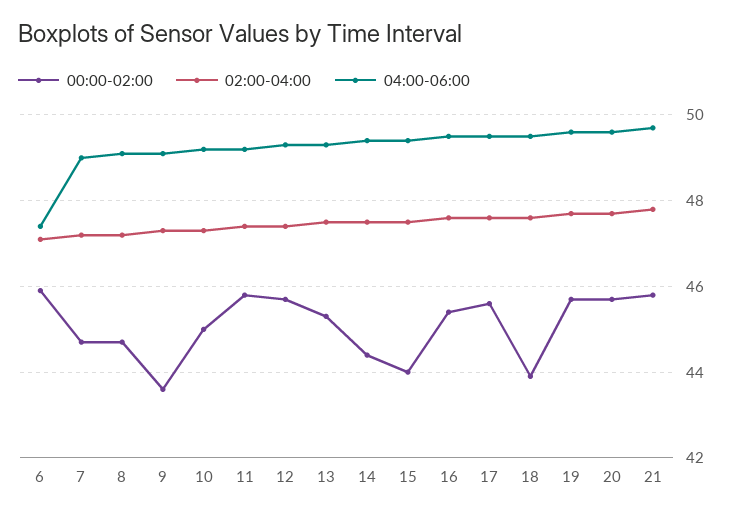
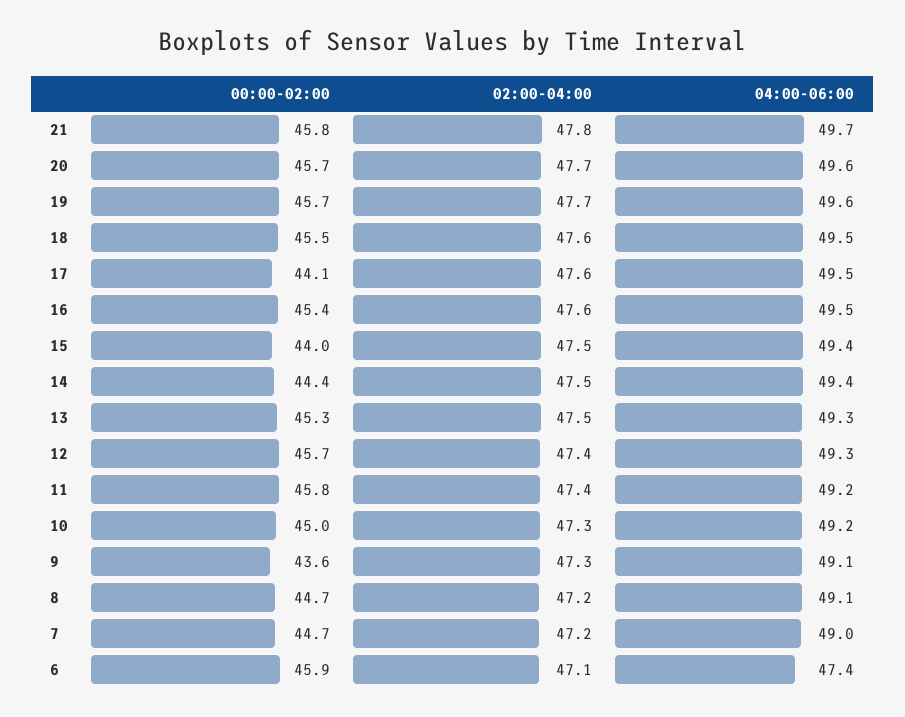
  {
    "00:00-02:00": {
      "6": 45.9,
      "7": 44.7,
      "8": 44.7,
      "9": 43.6,
      "10": 45,
      "11": 45.8,
      "12": 45.7,
      "13": 45.3,
      "14": 44.4,
      "15": 44,
      "16": 45.4,
-     "17": 45.5,
+     "17": 44.1,
-     "18": 44,
+     "18": 45.5,
      "19": 45.7,
      "20": 45.7,
      "21": 45.8
    },
    "02:00-04:00": {
      "6": 47.1,
      "7": 47.2,
      "8": 47.2,
      "9": 47.3,
      "10": 47.3,
      "11": 47.4,
      "12": 47.4,
      "13": 47.5,
      "14": 47.5,
      "15": 47.5,
      "16": 47.6,
      "17": 47.6,
      "18": 47.6,
      "19": 47.7,
      "20": 47.7,
      "21": 47.8
    },
    "04:00-06:00": {
      "6": 47.4,
      "7": 49,
      "8": 49.1,
      "9": 49.1,
      "10": 49.2,
      "11": 49.2,
      "12": 49.3,
      "13": 49.3,
      "14": 49.4,
      "15": 49.4,
      "16": 49.5,
      "17": 49.5,
      "18": 49.5,
      "19": 49.6,
      "20": 49.6,
      "21": 49.7
    }
  }

